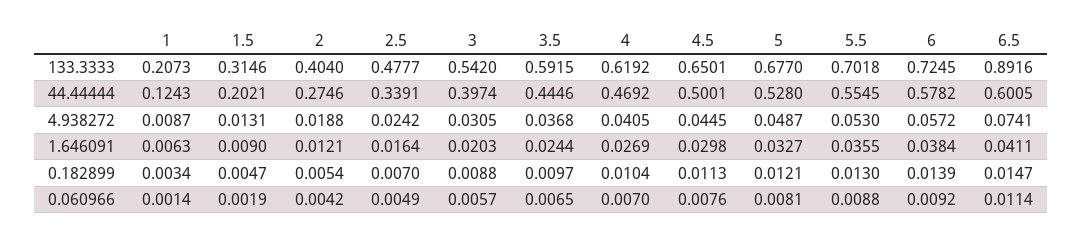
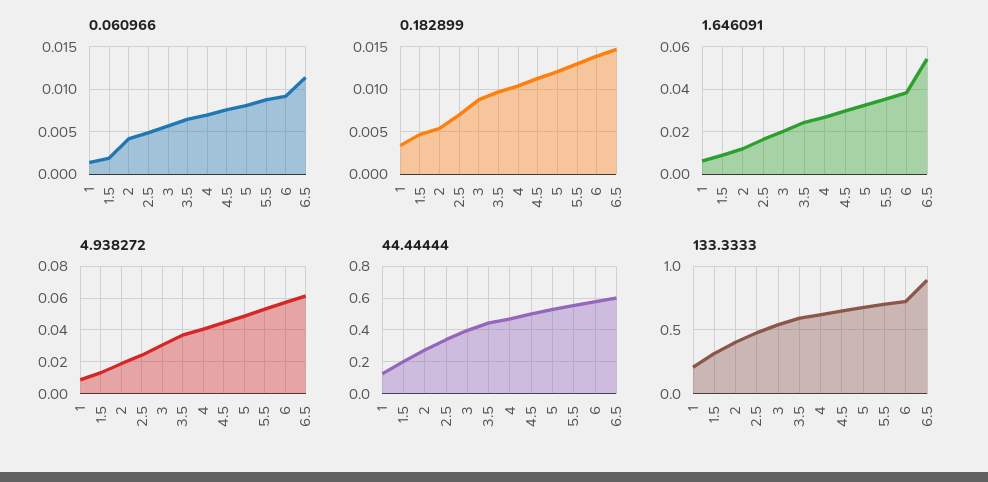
  {
    "133.3333": {
      "1": 0.2073,
      "1.5": 0.3146,
      "2": 0.404,
      "2.5": 0.4777,
      "3": 0.542,
      "3.5": 0.5915,
      "4": 0.6192,
      "4.5": 0.6501,
      "5": 0.677,
      "5.5": 0.7018,
      "6": 0.7245,
      "6.5": 0.8916
    },
    "44.44444": {
      "1": 0.1243,
      "1.5": 0.2021,
      "2": 0.2746,
      "2.5": 0.3391,
      "3": 0.3974,
      "3.5": 0.4446,
      "4": 0.4692,
      "4.5": 0.5001,
      "5": 0.528,
      "5.5": 0.5545,
      "6": 0.5782,
      "6.5": 0.6005
    },
    "4.938272": {
      "1": 0.0087,
      "1.5": 0.0131,
      "2": 0.0188,
      "2.5": 0.0242,
      "3": 0.0305,
      "3.5": 0.0368,
      "4": 0.0405,
      "4.5": 0.0445,
      "5": 0.0487,
      "5.5": 0.053,
      "6": 0.0572,
-     "6.5": 0.0741
+     "6.5": 0.06
    },
    "1.646091": {
      "1": 0.0063,
      "1.5": 0.009,
      "2": 0.0121,
      "2.5": 0.0164,
      "3": 0.0203,
      "3.5": 0.0244,
      "4": 0.0269,
      "4.5": 0.0298,
      "5": 0.0327,
      "5.5": 0.0355,
      "6": 0.0384,
-     "6.5": 0.0411
+     "6.5": 0.055
    },
    "0.182899": {
      "1": 0.0034,
      "1.5": 0.0047,
      "2": 0.0054,
      "2.5": 0.007,
      "3": 0.0088,
      "3.5": 0.0097,
      "4": 0.0104,
      "4.5": 0.0113,
      "5": 0.0121,
      "5.5": 0.013,
      "6": 0.0139,
      "6.5": 0.0147
    },
    "0.060966": {
      "1": 0.0014,
      "1.5": 0.0019,
      "2": 0.0042,
      "2.5": 0.0049,
      "3": 0.0057,
      "3.5": 0.0065,
      "4": 0.007,
      "4.5": 0.0076,
      "5": 0.0081,
      "5.5": 0.0088,
      "6": 0.0092,
      "6.5": 0.0114
    }
  }

